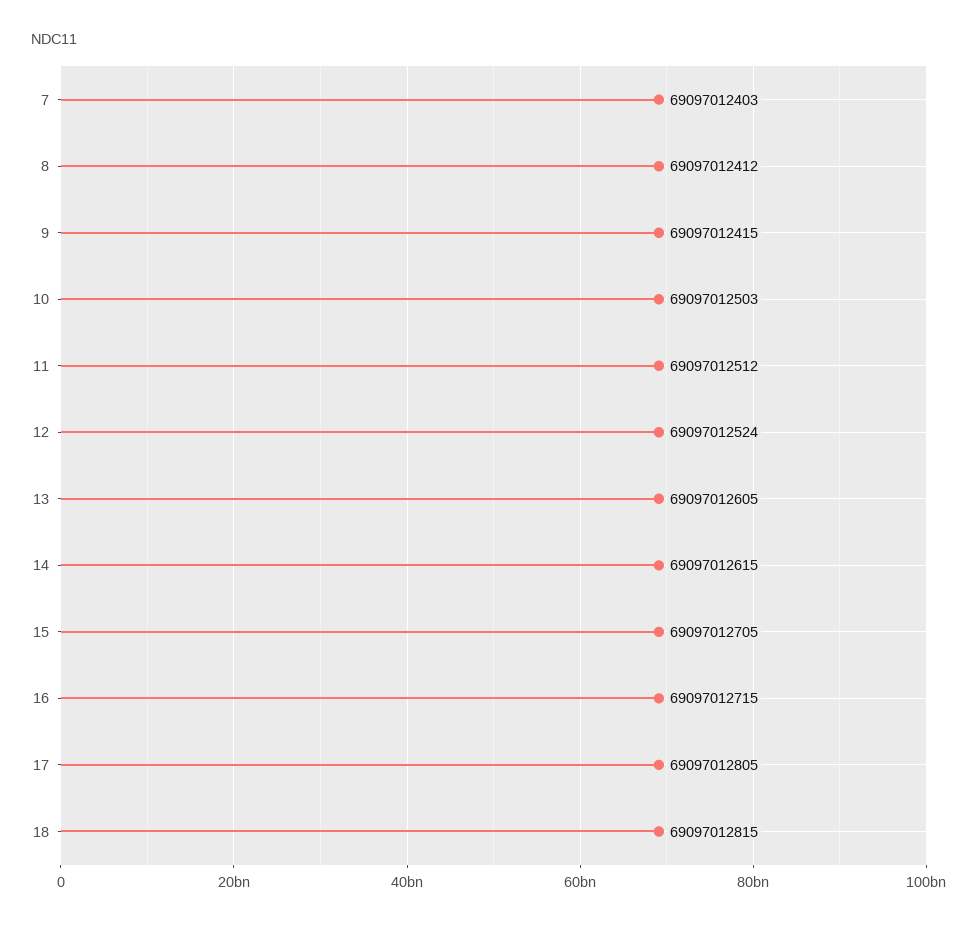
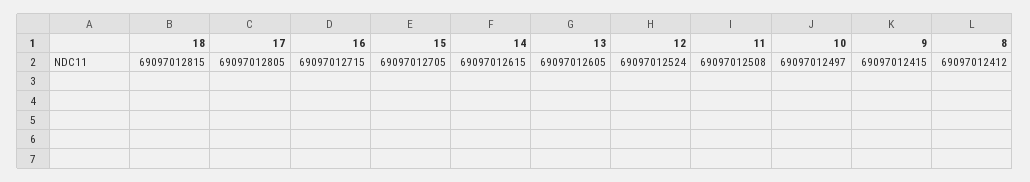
  {
-   "7": 69097012403,
    "8": 69097012412,
    "9": 69097012415,
-   "10": 69097012503,
+   "10": 69097012497,
-   "11": 69097012512,
+   "11": 69097012508,
    "12": 69097012524,
    "13": 69097012605,
    "14": 69097012615,
    "15": 69097012705,
    "16": 69097012715,
    "17": 69097012805,
    "18": 69097012815
  }

